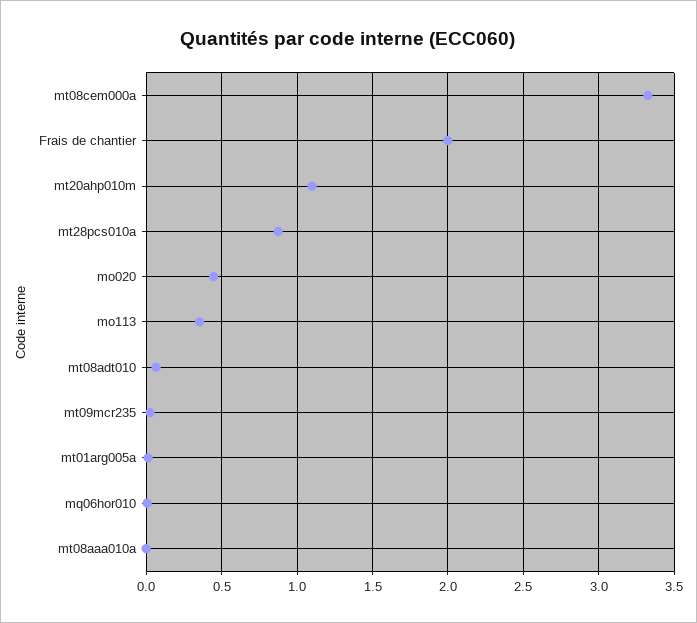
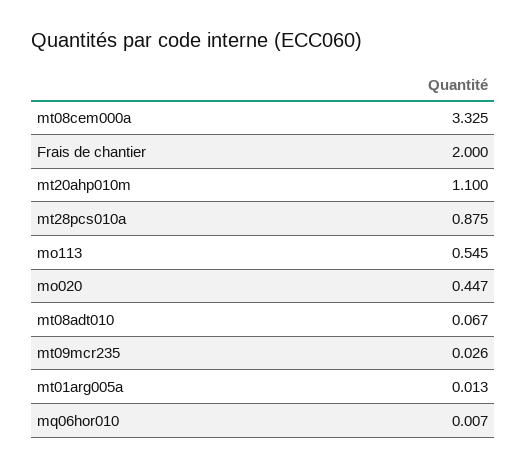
  {
    "mt08cem000a": 3.325,
    "Frais de chantier": 2,
    "mt20ahp010m": 1.1,
    "mt28pcs010a": 0.875,
    "mo020": 0.447,
-   "mo113": 0.35,
+   "mo113": 0.545,
    "mt08adt010": 0.067,
    "mt09mcr235": 0.026,
    "mt01arg005a": 0.013,
-   "mq06hor010": 0.007,
+   "mq06hor010": 0.007
-   "mt08aaa010a": 0
  }

